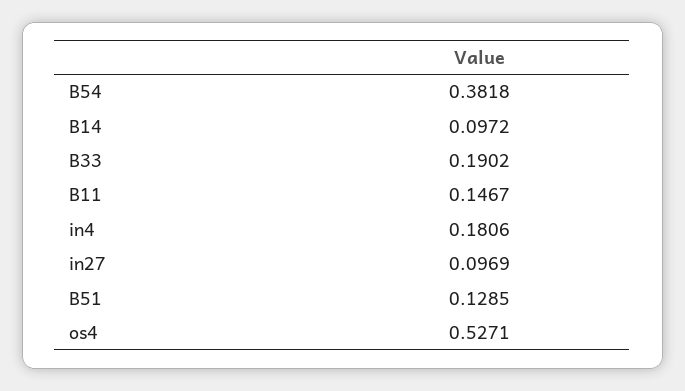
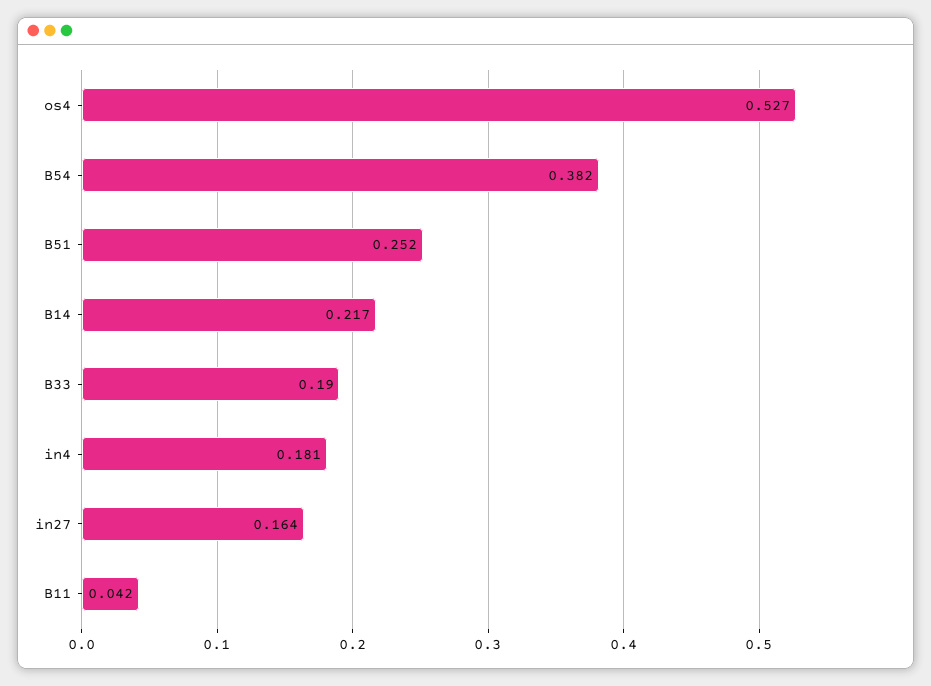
  {
    "B54": 0.3818,
-   "B14": 0.0972,
+   "B14": 0.217,
    "B33": 0.1902,
-   "B11": 0.1467,
+   "B11": 0.042,
    "in4": 0.1806,
-   "in27": 0.0969,
+   "in27": 0.164,
-   "B51": 0.1285,
+   "B51": 0.252,
    "os4": 0.5271
  }

